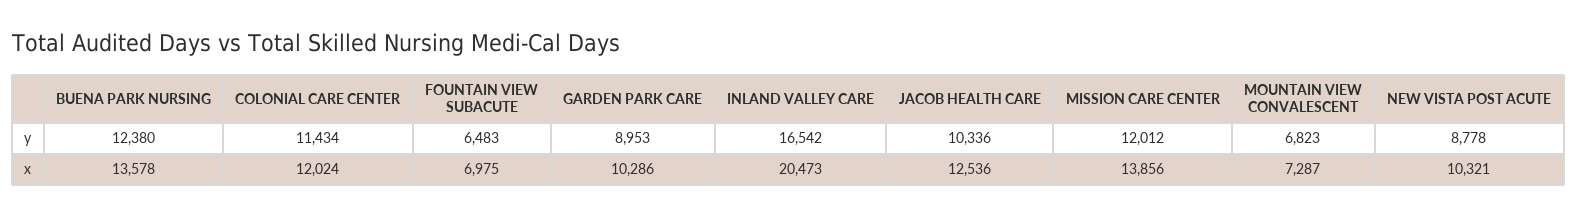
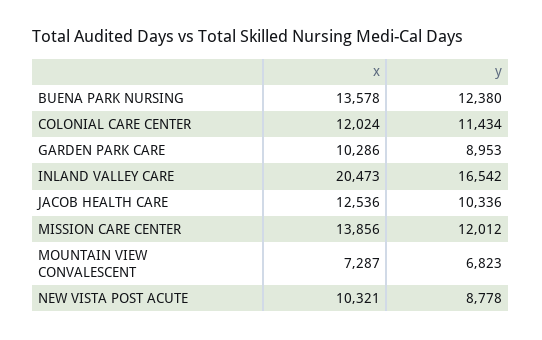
  {
    "BUENA PARK NURSING": {
      "y": 12380,
      "x": 13578
    },
    "COLONIAL CARE CENTER": {
      "y": 11434,
      "x": 12024
    },
-   "FOUNTAIN VIEW SUBACUTE": {
-     "y": 6483,
-     "x": 6975
-   },
    "GARDEN PARK CARE": {
      "y": 8953,
      "x": 10286
    },
    "INLAND VALLEY CARE": {
      "y": 16542,
      "x": 20473
    },
    "JACOB HEALTH CARE": {
      "y": 10336,
      "x": 12536
    },
    "MISSION CARE CENTER": {
      "y": 12012,
      "x": 13856
    },
    "MOUNTAIN VIEW CONVALESCENT": {
      "y": 6823,
      "x": 7287
    },
    "NEW VISTA POST ACUTE": {
      "y": 8778,
      "x": 10321
    }
  }

